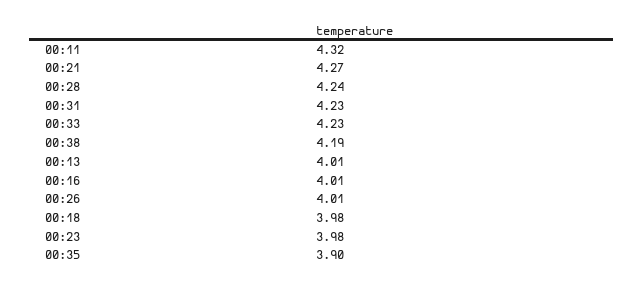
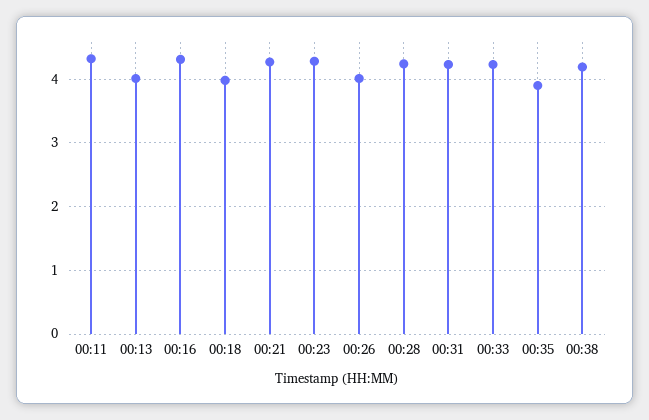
  {
    "00:11": 4.32,
    "00:21": 4.27,
    "00:28": 4.24,
    "00:31": 4.23,
    "00:33": 4.23,
    "00:38": 4.19,
    "00:13": 4.01,
-   "00:16": 4.01,
+   "00:16": 4.3,
    "00:26": 4.01,
    "00:18": 3.98,
-   "00:23": 3.98,
+   "00:23": 4.3,
    "00:35": 3.9
  }

